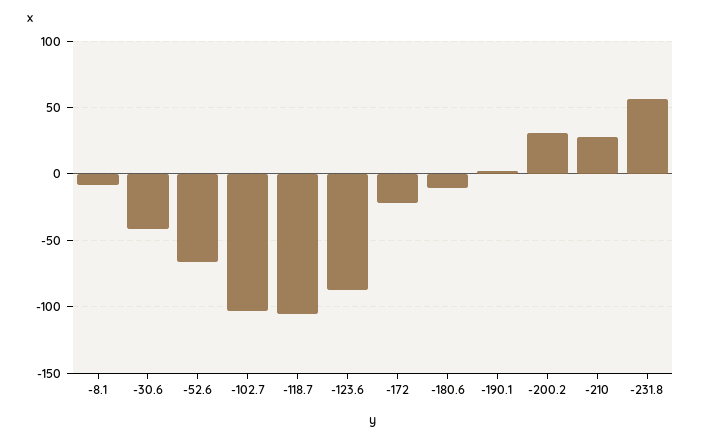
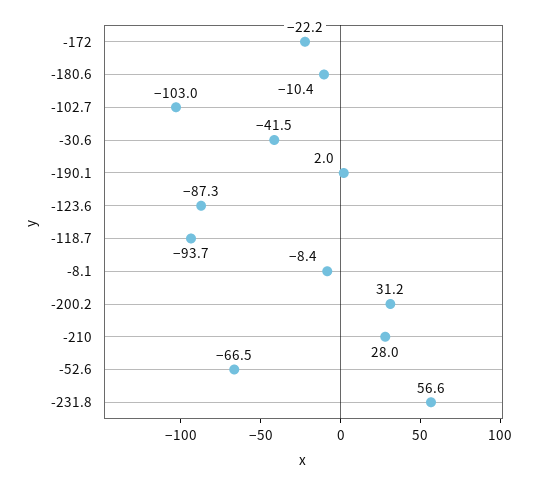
  {
    "-8.1": -8.4,
    "-30.6": -41.5,
    "-52.6": -66.5,
    "-102.7": -103,
-   "-118.7": -105,
+   "-118.7": -93.7,
    "-123.6": -87.3,
    "-172": -22.2,
    "-180.6": -10.4,
    "-190.1": 2,
    "-200.2": 31.2,
    "-210": 28,
    "-231.8": 56.6
  }

